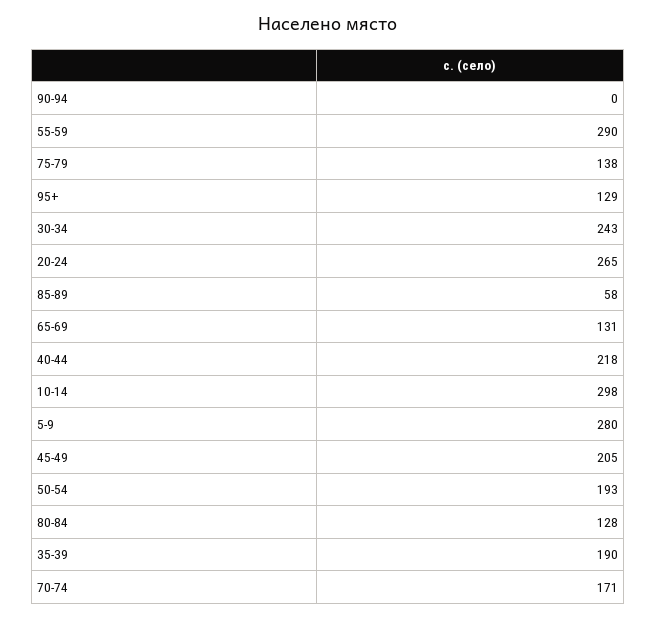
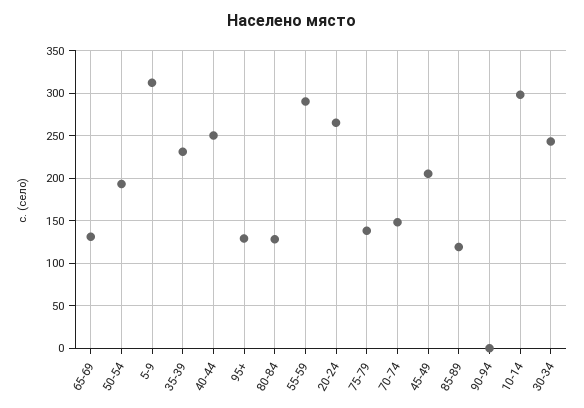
  {
    "90-94": 0,
    "55-59": 290,
    "75-79": 138,
    "95+": 129,
    "30-34": 243,
    "20-24": 265,
-   "85-89": 58,
+   "85-89": 120,
    "65-69": 131,
-   "40-44": 218,
+   "40-44": 250,
    "10-14": 298,
-   "5-9": 280,
+   "5-9": 310,
    "45-49": 205,
    "50-54": 193,
    "80-84": 128,
-   "35-39": 190,
+   "35-39": 230,
-   "70-74": 171
+   "70-74": 150
  }

